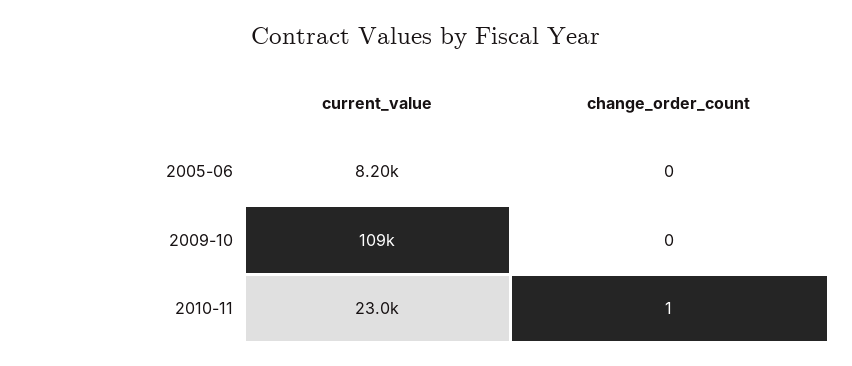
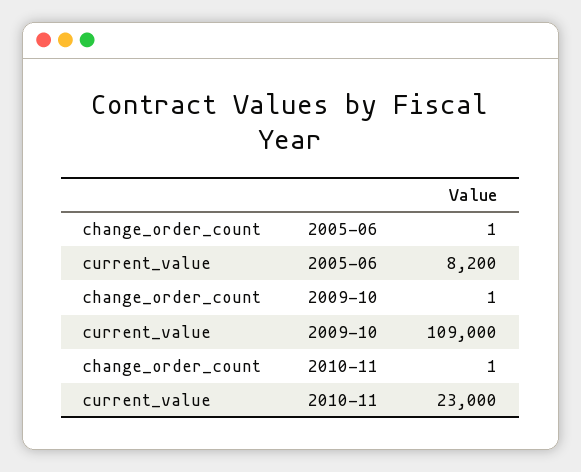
  {
    "current_value": {
      "2005-06": 8200,
      "2009-10": 109000,
      "2010-11": 23000
    },
    "change_order_count": {
-     "2005-06": 0,
+     "2005-06": 1,
-     "2009-10": 0,
+     "2009-10": 1,
      "2010-11": 1
    }
  }

